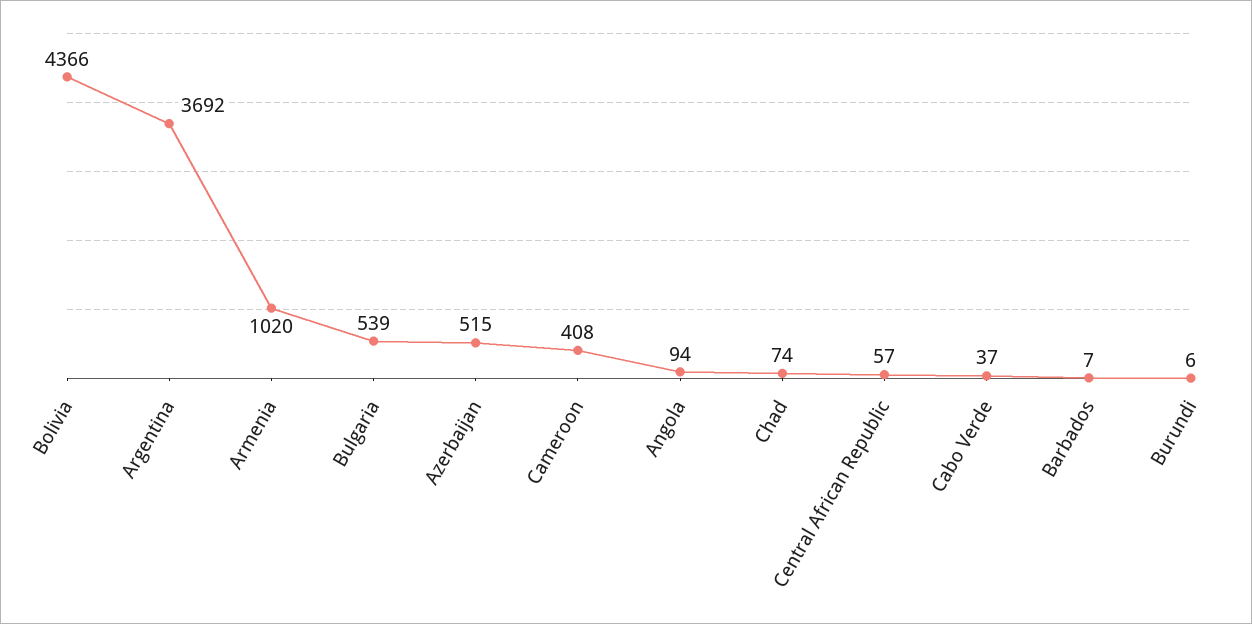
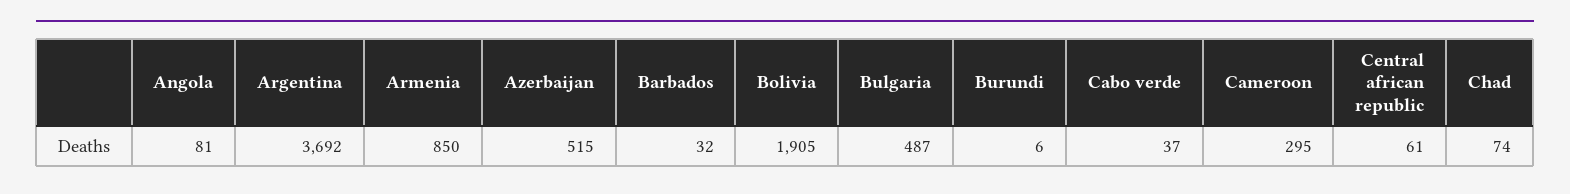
  {
-   "Bolivia": 4366,
+   "Bolivia": 1905,
    "Argentina": 3692,
-   "Armenia": 1020,
+   "Armenia": 850,
-   "Bulgaria": 539,
+   "Bulgaria": 487,
    "Azerbaijan": 515,
-   "Cameroon": 408,
+   "Cameroon": 295,
-   "Angola": 94,
+   "Angola": 81,
    "Chad": 74,
-   "Central African Republic": 57,
+   "Central African Republic": 61,
    "Cabo Verde": 37,
-   "Barbados": 7,
+   "Barbados": 32,
    "Burundi": 6
  }

